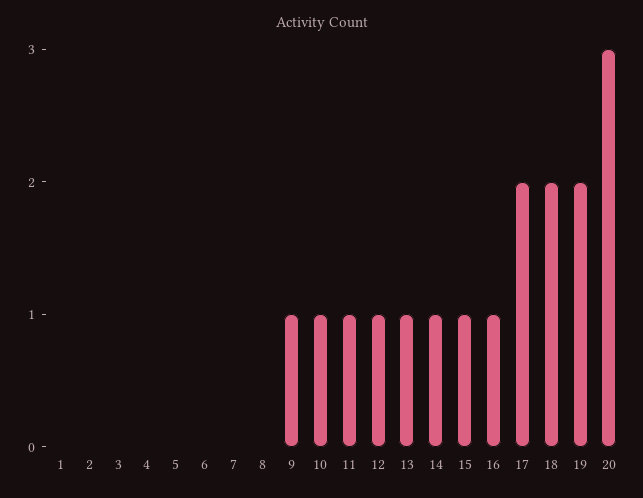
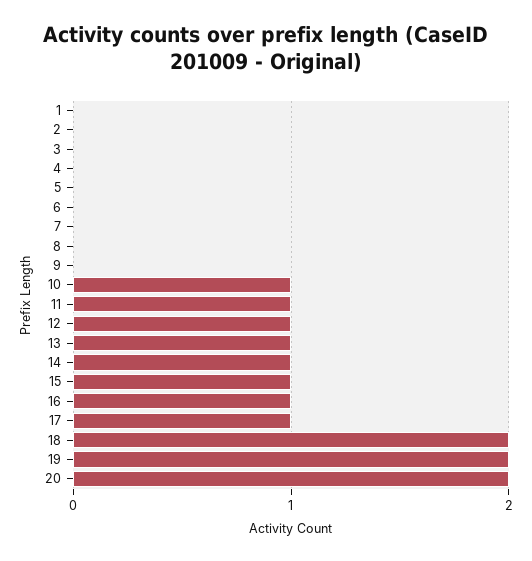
  {
    "1": 0,
    "2": 0,
    "3": 0,
    "4": 0,
    "5": 0,
    "6": 0,
    "7": 0,
    "8": 0,
-   "9": 1,
+   "9": 0,
    "10": 1,
    "11": 1,
    "12": 1,
    "13": 1,
    "14": 1,
    "15": 1,
    "16": 1,
-   "17": 2,
+   "17": 1,
    "18": 2,
    "19": 2,
-   "20": 3
+   "20": 2
  }

